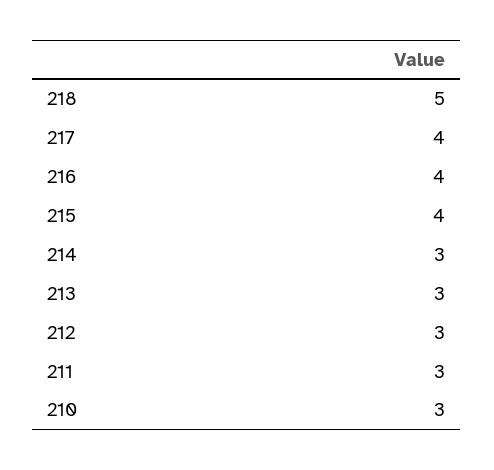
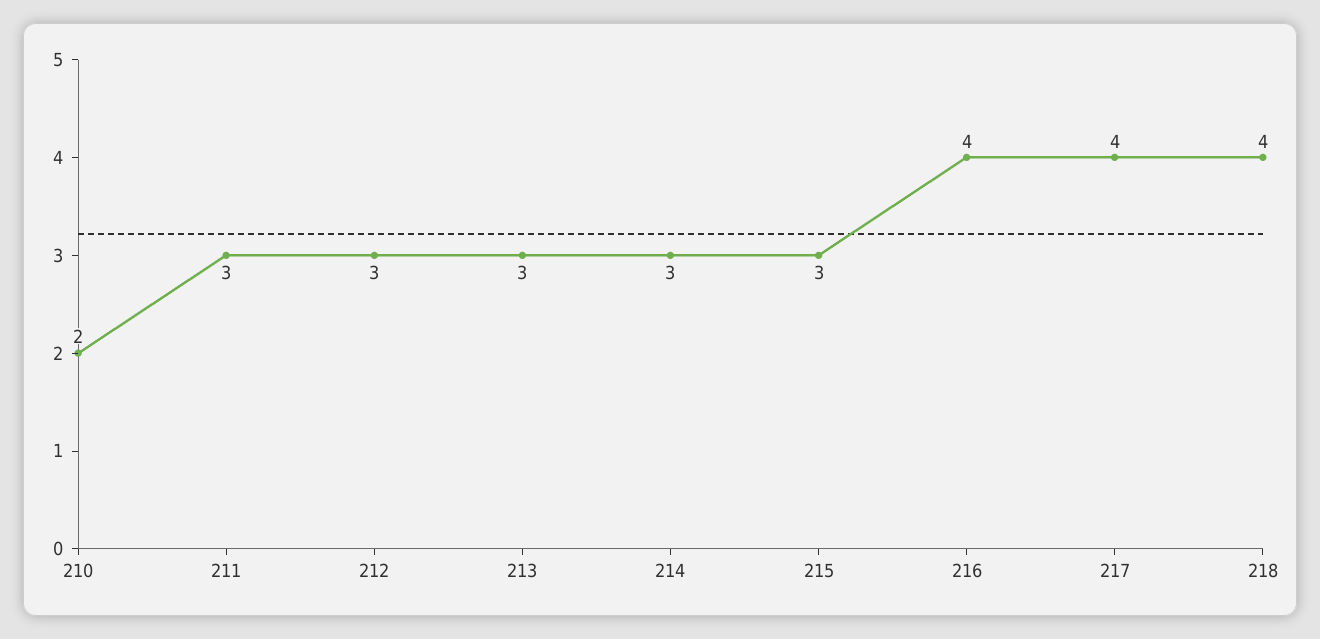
  {
-   "218": 5,
+   "218": 4,
    "217": 4,
    "216": 4,
-   "215": 4,
+   "215": 3,
    "214": 3,
    "213": 3,
    "212": 3,
    "211": 3,
-   "210": 3
+   "210": 2
  }

